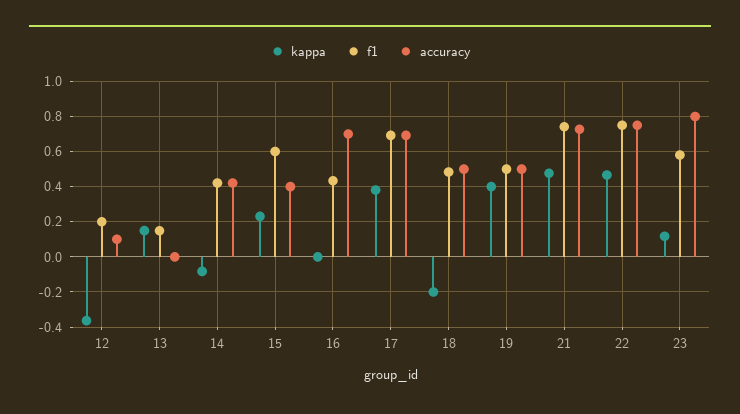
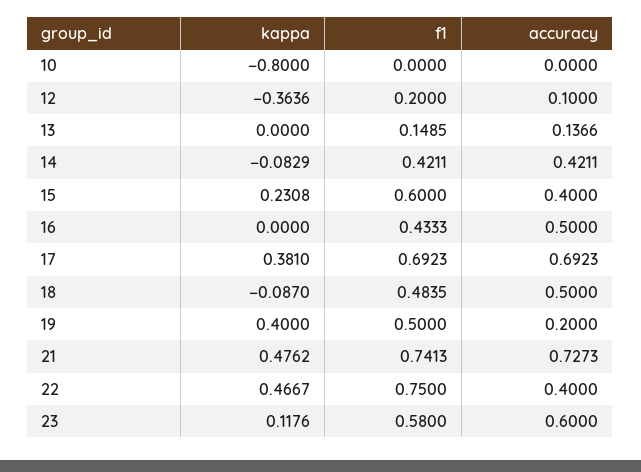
  {
    "kappa": {
      "12": -0.3636,
-     "13": 0.15,
+     "13": 0,
      "14": -0.0829,
      "15": 0.2308,
      "16": 0,
      "17": 0.381,
-     "18": -0.2,
+     "18": -0.087,
      "19": 0.4,
      "21": 0.4762,
      "22": 0.4667,
-     "23": 0.1176
+     "23": 0.1176,
+     "10": -0.8
    },
    "f1": {
      "12": 0.2,
      "13": 0.1485,
      "14": 0.4211,
      "15": 0.6,
      "16": 0.4333,
      "17": 0.6923,
      "18": 0.4835,
      "19": 0.5,
      "21": 0.7413,
      "22": 0.75,
-     "23": 0.58
+     "23": 0.58,
+     "10": 0
    },
    "accuracy": {
      "12": 0.1,
-     "13": 0,
+     "13": 0.1366,
      "14": 0.4211,
      "15": 0.4,
-     "16": 0.7,
+     "16": 0.5,
      "17": 0.6923,
      "18": 0.5,
-     "19": 0.5,
+     "19": 0.2,
      "21": 0.7273,
-     "22": 0.75,
+     "22": 0.4,
-     "23": 0.8
+     "23": 0.6,
+     "10": 0
    }
  }

